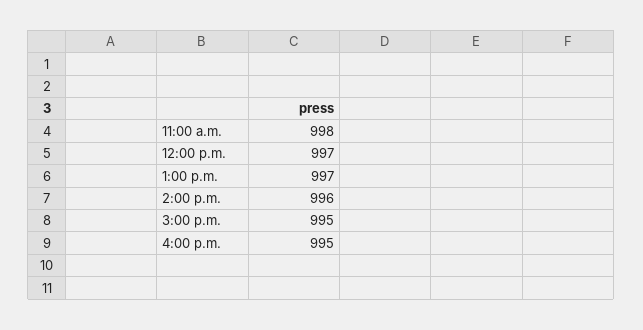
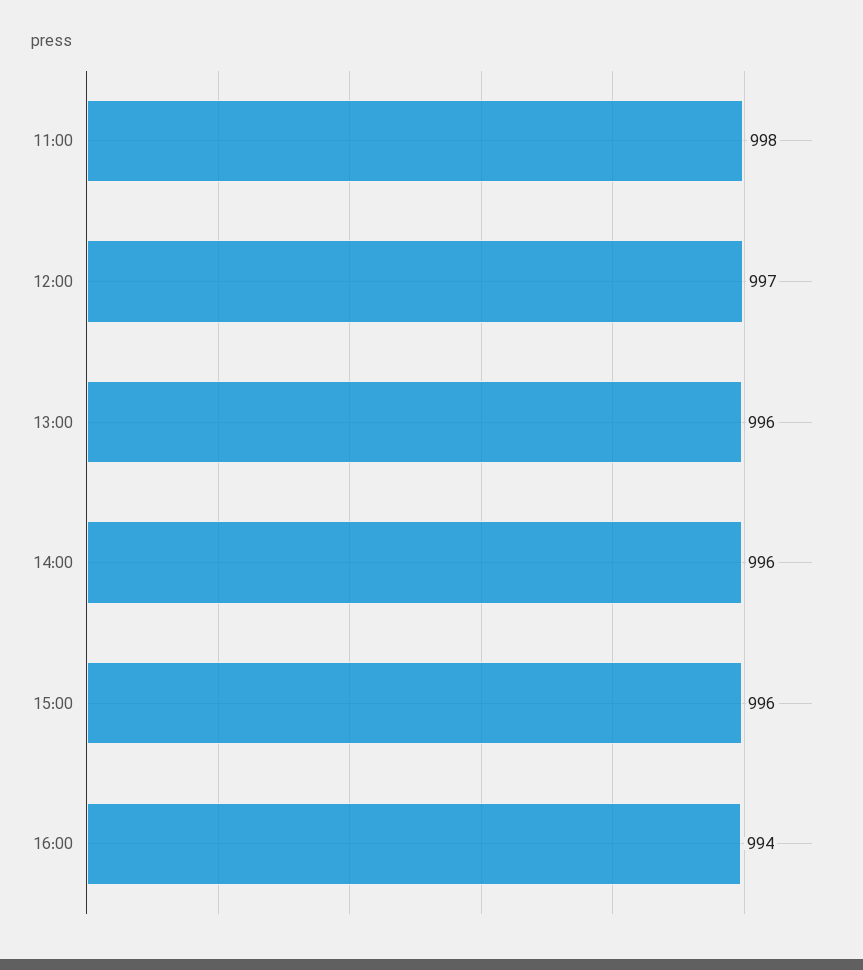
  {
    "11:00 a.m.": 998,
    "12:00 p.m.": 997,
-   "1:00 p.m.": 997,
+   "1:00 p.m.": 996,
    "2:00 p.m.": 996,
-   "3:00 p.m.": 995,
+   "3:00 p.m.": 996,
-   "4:00 p.m.": 995
+   "4:00 p.m.": 994
  }

